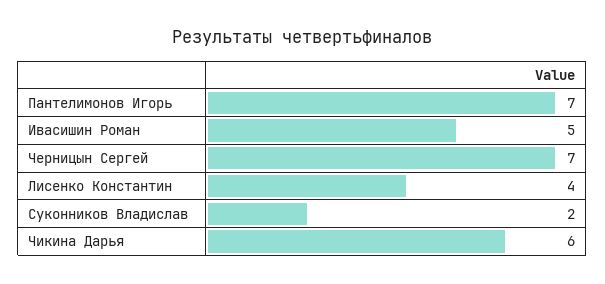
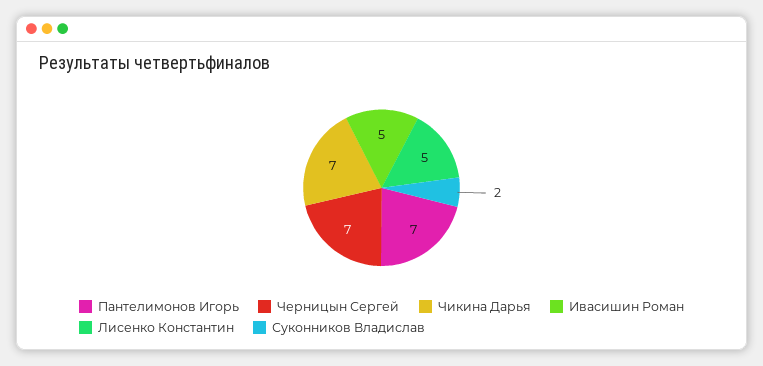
  {
    "Пантелимонов Игорь": 7,
    "Ивасишин Роман": 5,
    "Черницын Сергей": 7,
-   "Лисенко Константин": 4,
+   "Лисенко Константин": 5,
    "Суконников Владислав": 2,
-   "Чикина Дарья": 6
+   "Чикина Дарья": 7
  }

